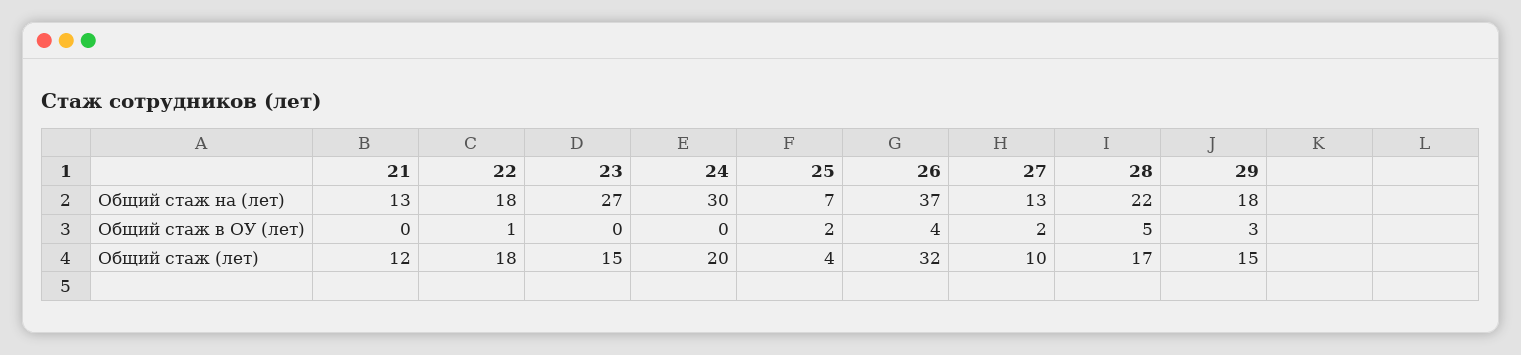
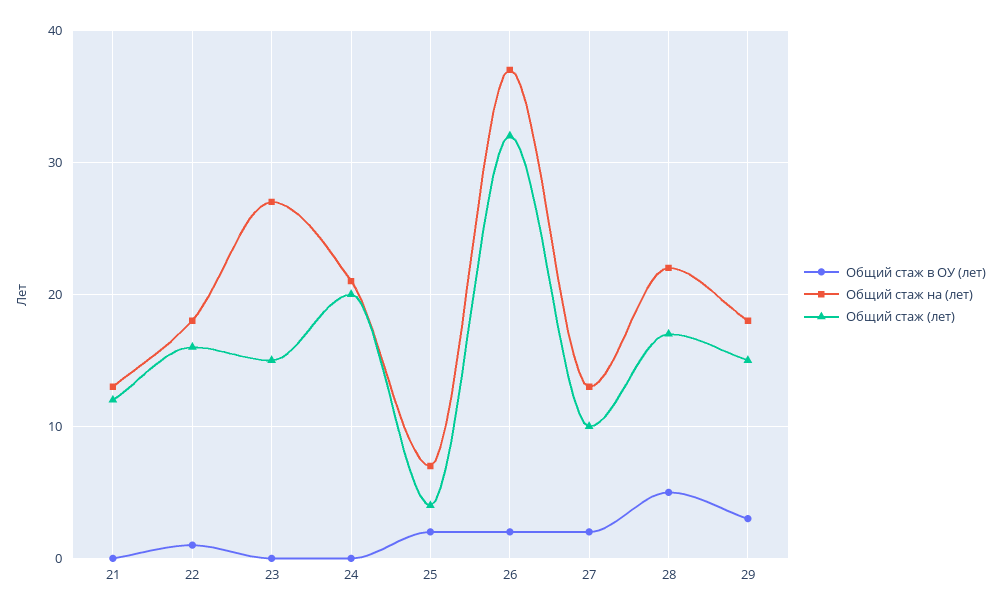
  {
    "Общий стаж на (лет)": {
      "21": 13,
      "22": 18,
      "23": 27,
-     "24": 30,
+     "24": 21,
      "25": 7,
      "26": 37,
      "27": 13,
      "28": 22,
      "29": 18
    },
    "Общий стаж в ОУ (лет)": {
      "21": 0,
      "22": 1,
      "23": 0,
      "24": 0,
      "25": 2,
-     "26": 4,
+     "26": 2,
      "27": 2,
      "28": 5,
      "29": 3
    },
    "Общий стаж (лет)": {
      "21": 12,
-     "22": 18,
+     "22": 16,
      "23": 15,
      "24": 20,
      "25": 4,
      "26": 32,
      "27": 10,
      "28": 17,
      "29": 15
    }
  }

